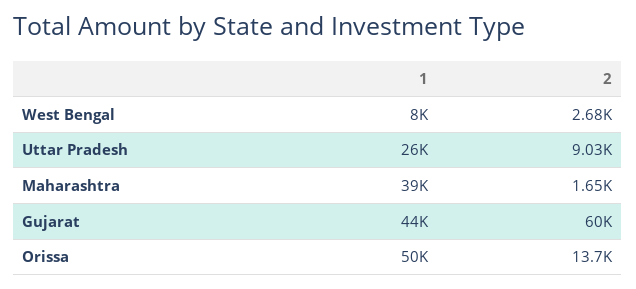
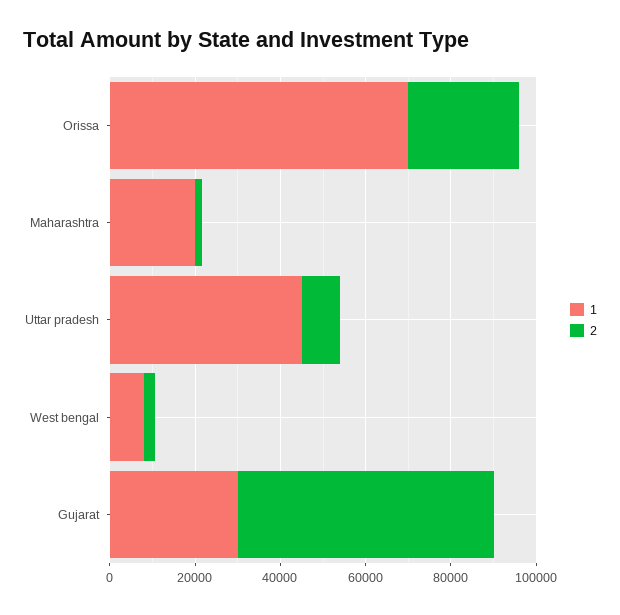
  {
    "1": {
      "West Bengal": 8000,
-     "Uttar Pradesh": 26000,
+     "Uttar Pradesh": 45000,
-     "Maharashtra": 39000,
+     "Maharashtra": 20000,
-     "Gujarat": 44000,
+     "Gujarat": 30000,
-     "Orissa": 50000
+     "Orissa": 70000
    },
    "2": {
      "West Bengal": 2680,
      "Uttar Pradesh": 9030,
      "Maharashtra": 1650,
      "Gujarat": 60000,
-     "Orissa": 13700
+     "Orissa": 25000
    }
  }

